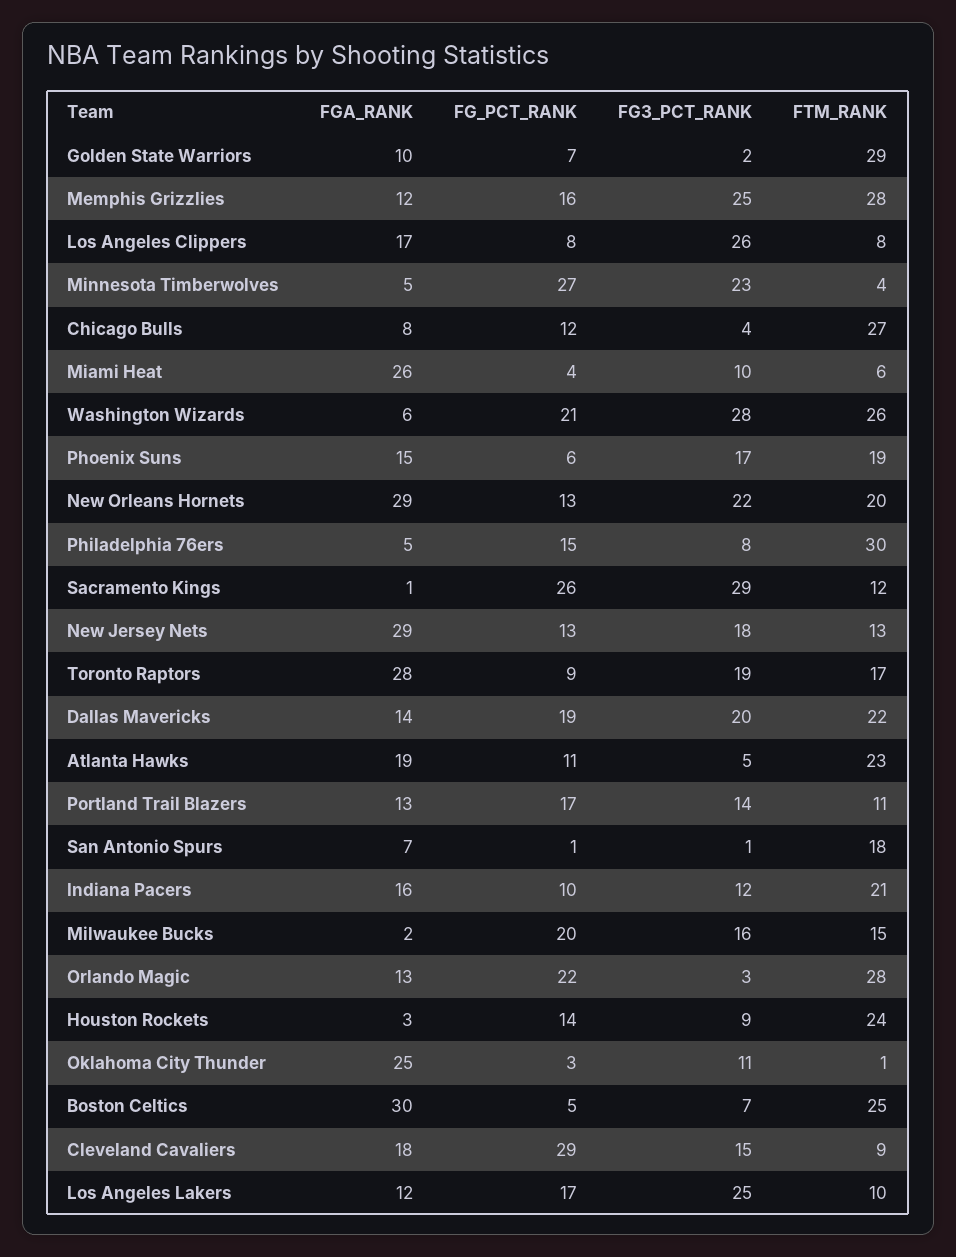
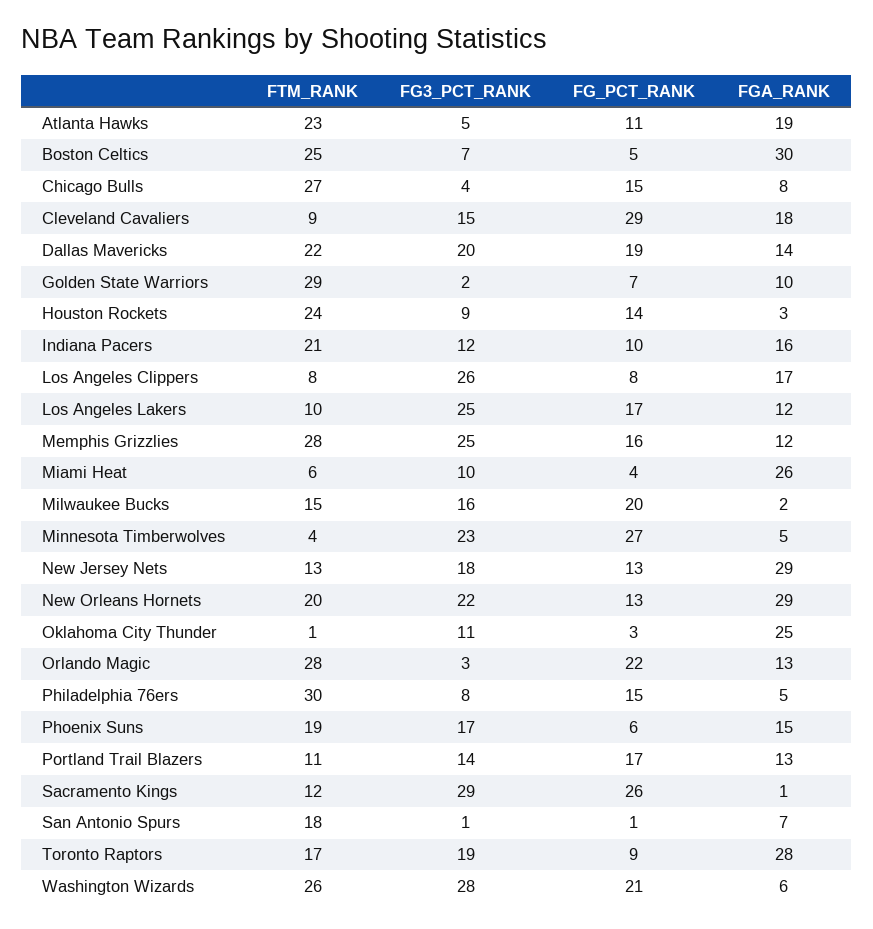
  {
    "FGA_RANK": {
      "Golden State Warriors": 10,
      "Memphis Grizzlies": 12,
      "Los Angeles Clippers": 17,
      "Minnesota Timberwolves": 5,
      "Chicago Bulls": 8,
      "Miami Heat": 26,
      "Washington Wizards": 6,
      "Phoenix Suns": 15,
      "New Orleans Hornets": 29,
      "Philadelphia 76ers": 5,
      "Sacramento Kings": 1,
      "New Jersey Nets": 29,
      "Toronto Raptors": 28,
      "Dallas Mavericks": 14,
      "Atlanta Hawks": 19,
      "Portland Trail Blazers": 13,
      "San Antonio Spurs": 7,
      "Indiana Pacers": 16,
      "Milwaukee Bucks": 2,
      "Orlando Magic": 13,
      "Houston Rockets": 3,
      "Oklahoma City Thunder": 25,
      "Boston Celtics": 30,
      "Cleveland Cavaliers": 18,
      "Los Angeles Lakers": 12
    },
    "FG_PCT_RANK": {
      "Golden State Warriors": 7,
      "Memphis Grizzlies": 16,
      "Los Angeles Clippers": 8,
      "Minnesota Timberwolves": 27,
-     "Chicago Bulls": 12,
+     "Chicago Bulls": 15,
      "Miami Heat": 4,
      "Washington Wizards": 21,
      "Phoenix Suns": 6,
      "New Orleans Hornets": 13,
      "Philadelphia 76ers": 15,
      "Sacramento Kings": 26,
      "New Jersey Nets": 13,
      "Toronto Raptors": 9,
      "Dallas Mavericks": 19,
      "Atlanta Hawks": 11,
      "Portland Trail Blazers": 17,
      "San Antonio Spurs": 1,
      "Indiana Pacers": 10,
      "Milwaukee Bucks": 20,
      "Orlando Magic": 22,
      "Houston Rockets": 14,
      "Oklahoma City Thunder": 3,
      "Boston Celtics": 5,
      "Cleveland Cavaliers": 29,
      "Los Angeles Lakers": 17
    },
    "FG3_PCT_RANK": {
      "Golden State Warriors": 2,
      "Memphis Grizzlies": 25,
      "Los Angeles Clippers": 26,
      "Minnesota Timberwolves": 23,
      "Chicago Bulls": 4,
      "Miami Heat": 10,
      "Washington Wizards": 28,
      "Phoenix Suns": 17,
      "New Orleans Hornets": 22,
      "Philadelphia 76ers": 8,
      "Sacramento Kings": 29,
      "New Jersey Nets": 18,
      "Toronto Raptors": 19,
      "Dallas Mavericks": 20,
      "Atlanta Hawks": 5,
      "Portland Trail Blazers": 14,
      "San Antonio Spurs": 1,
      "Indiana Pacers": 12,
      "Milwaukee Bucks": 16,
      "Orlando Magic": 3,
      "Houston Rockets": 9,
      "Oklahoma City Thunder": 11,
      "Boston Celtics": 7,
      "Cleveland Cavaliers": 15,
      "Los Angeles Lakers": 25
    },
    "FTM_RANK": {
      "Golden State Warriors": 29,
      "Memphis Grizzlies": 28,
      "Los Angeles Clippers": 8,
      "Minnesota Timberwolves": 4,
      "Chicago Bulls": 27,
      "Miami Heat": 6,
      "Washington Wizards": 26,
      "Phoenix Suns": 19,
      "New Orleans Hornets": 20,
      "Philadelphia 76ers": 30,
      "Sacramento Kings": 12,
      "New Jersey Nets": 13,
      "Toronto Raptors": 17,
      "Dallas Mavericks": 22,
      "Atlanta Hawks": 23,
      "Portland Trail Blazers": 11,
      "San Antonio Spurs": 18,
      "Indiana Pacers": 21,
      "Milwaukee Bucks": 15,
      "Orlando Magic": 28,
      "Houston Rockets": 24,
      "Oklahoma City Thunder": 1,
      "Boston Celtics": 25,
      "Cleveland Cavaliers": 9,
      "Los Angeles Lakers": 10
    }
  }

